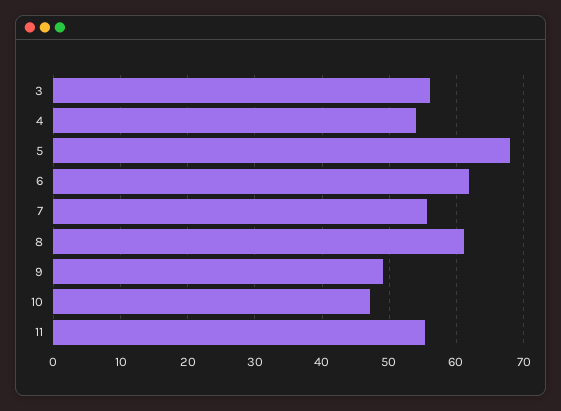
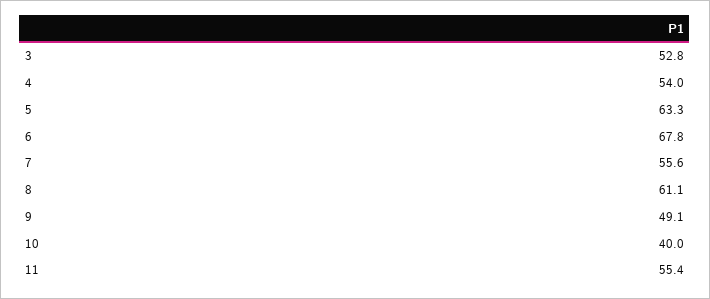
  {
-   "3": 56,
+   "3": 52.8,
    "4": 54,
-   "5": 68,
+   "5": 63.3,
-   "6": 62,
+   "6": 67.8,
    "7": 55.6,
    "8": 61.1,
    "9": 49.1,
-   "10": 47,
+   "10": 40,
    "11": 55.4
  }

